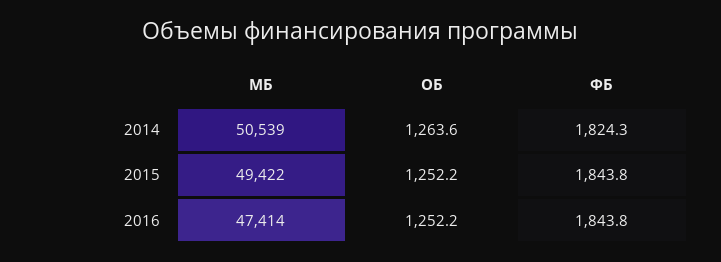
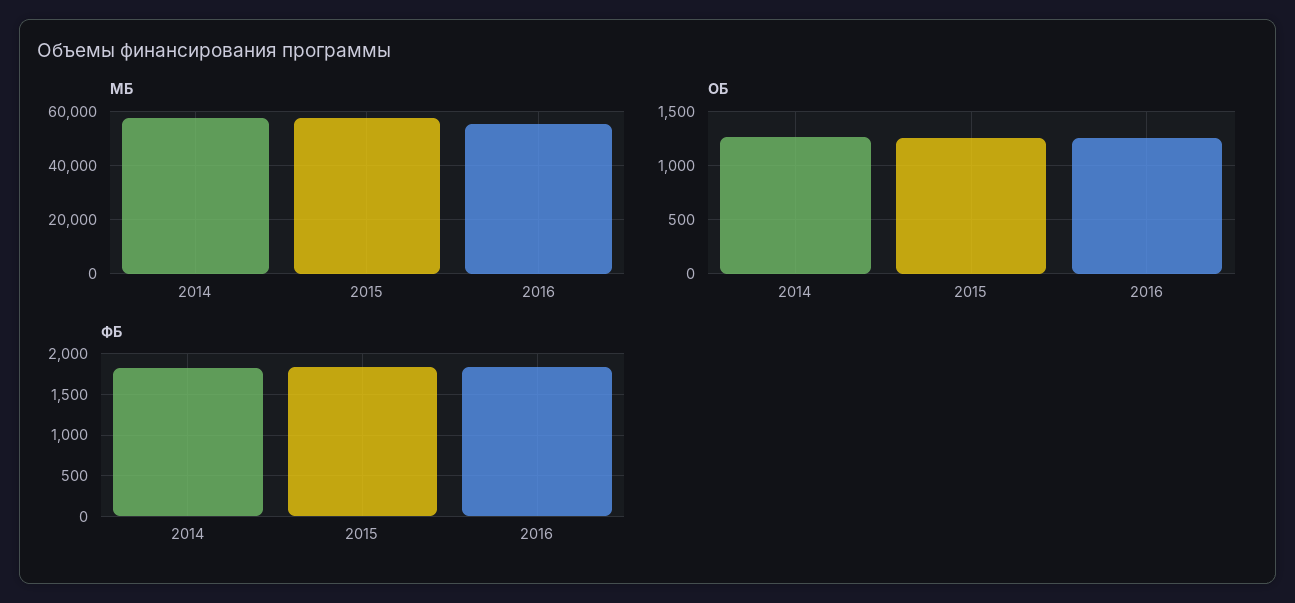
  {
    "МБ": {
-     "2014": 50539,
+     "2014": 57500,
-     "2015": 49422,
+     "2015": 57500,
-     "2016": 47414
+     "2016": 55000
    },
    "ОБ": {
      "2014": 1263.6,
      "2015": 1252.2,
      "2016": 1252.2
    },
    "ФБ": {
      "2014": 1824.3,
      "2015": 1843.8,
      "2016": 1843.8
    }
  }

